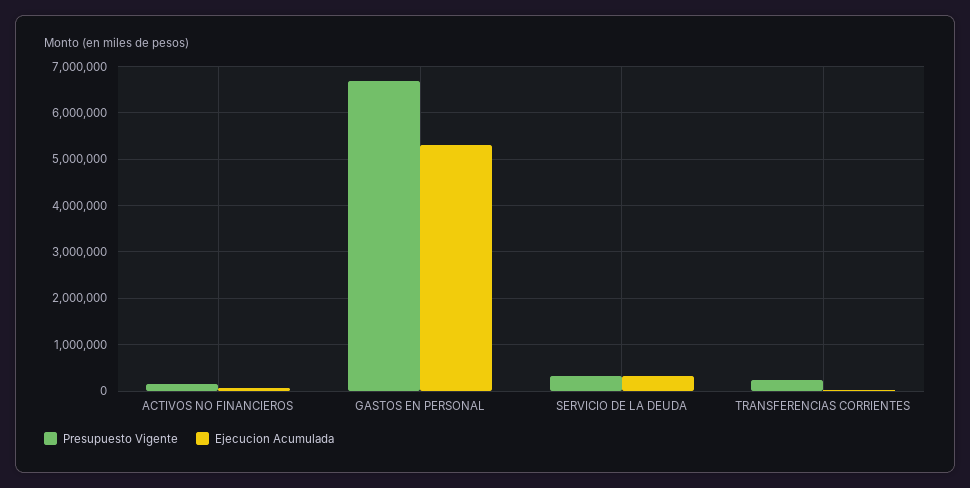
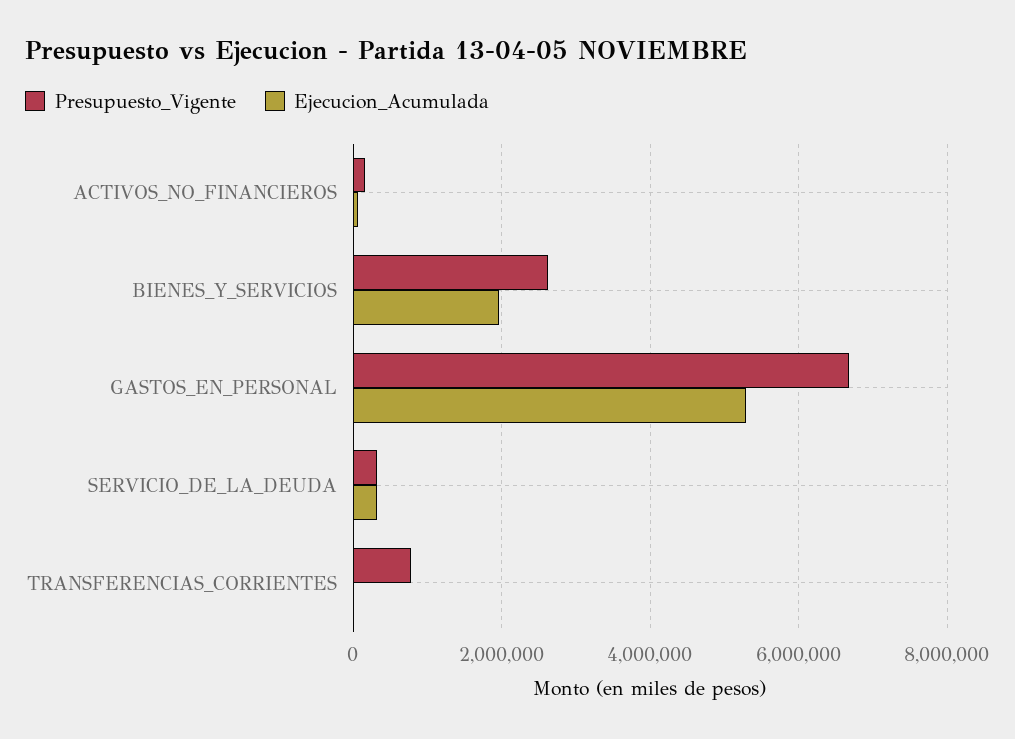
  {
    "Presupuesto Vigente": {
      "ACTIVOS NO FINANCIEROS": 200000,
      "GASTOS EN PERSONAL": 6600000,
      "SERVICIO DE LA DEUDA": 400000,
-     "TRANSFERENCIAS CORRIENTES": 200000
+     "TRANSFERENCIAS CORRIENTES": 800000,
+     "BIENES_Y_SERVICIOS": 2600000
    },
    "Ejecucion Acumulada": {
      "ACTIVOS NO FINANCIEROS": 0,
      "GASTOS EN PERSONAL": 5200000,
      "SERVICIO DE LA DEUDA": 400000,
-     "TRANSFERENCIAS CORRIENTES": 0
+     "TRANSFERENCIAS CORRIENTES": 0,
+     "BIENES_Y_SERVICIOS": 2000000
    }
  }

